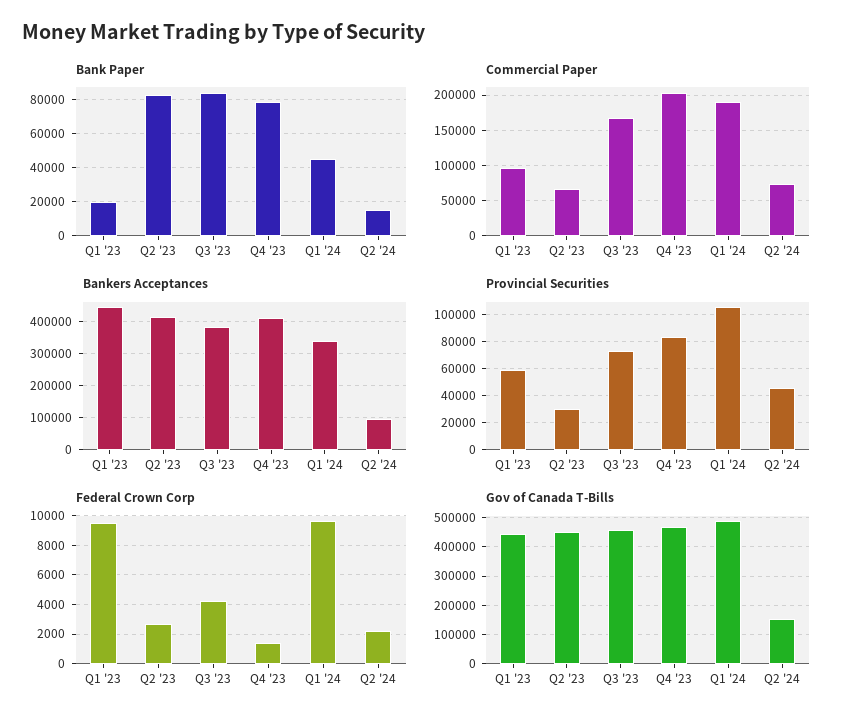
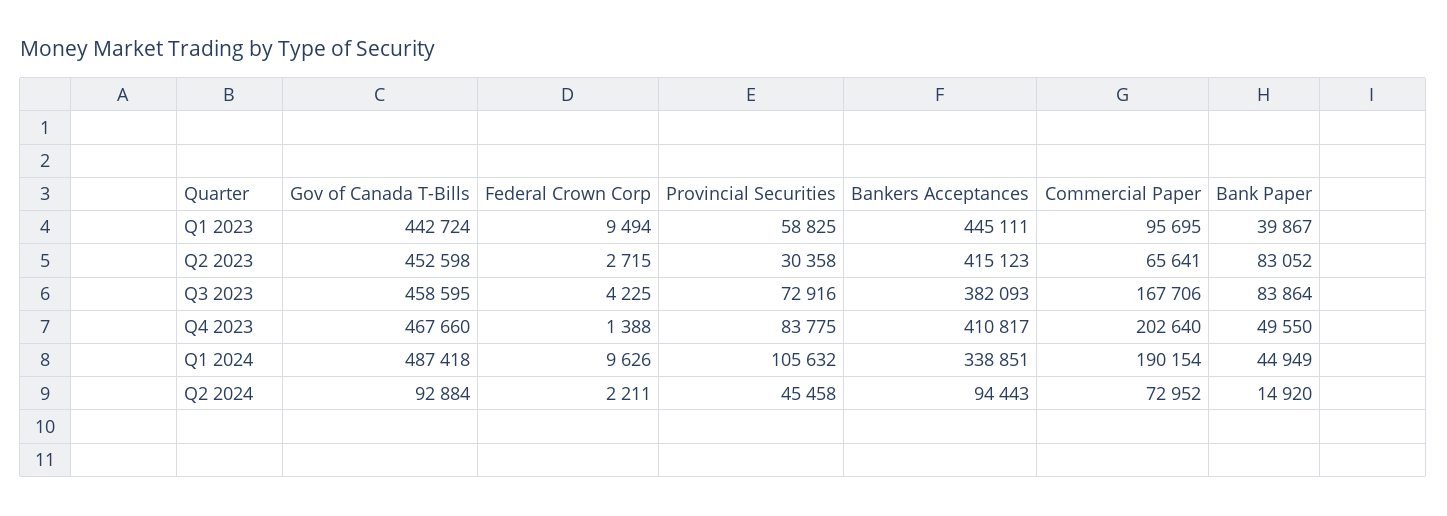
  {
    "Bank Paper": {
-     "Q1 '23": 20000,
+     "Q1 '23": 39867,
      "Q2 '23": 83052,
      "Q3 '23": 83864,
-     "Q4 '23": 80000,
+     "Q4 '23": 49550,
      "Q1 '24": 44949,
      "Q2 '24": 14920
    },
    "Commercial Paper": {
      "Q1 '23": 95695,
      "Q2 '23": 65641,
      "Q3 '23": 167706,
      "Q4 '23": 202640,
      "Q1 '24": 190154,
      "Q2 '24": 72952
    },
    "Bankers Acceptances": {
      "Q1 '23": 445111,
      "Q2 '23": 415123,
      "Q3 '23": 382093,
      "Q4 '23": 410817,
      "Q1 '24": 338851,
      "Q2 '24": 94443
    },
    "Provincial Securities": {
      "Q1 '23": 58825,
      "Q2 '23": 30358,
      "Q3 '23": 72916,
      "Q4 '23": 83775,
      "Q1 '24": 105632,
      "Q2 '24": 45458
    },
    "Federal Crown Corp": {
      "Q1 '23": 9494,
      "Q2 '23": 2715,
      "Q3 '23": 4225,
      "Q4 '23": 1388,
      "Q1 '24": 9626,
      "Q2 '24": 2211
    },
    "Gov of Canada T-Bills": {
      "Q1 '23": 442724,
      "Q2 '23": 452598,
      "Q3 '23": 458595,
      "Q4 '23": 467660,
      "Q1 '24": 487418,
-     "Q2 '24": 150000
+     "Q2 '24": 92884
    }
  }

